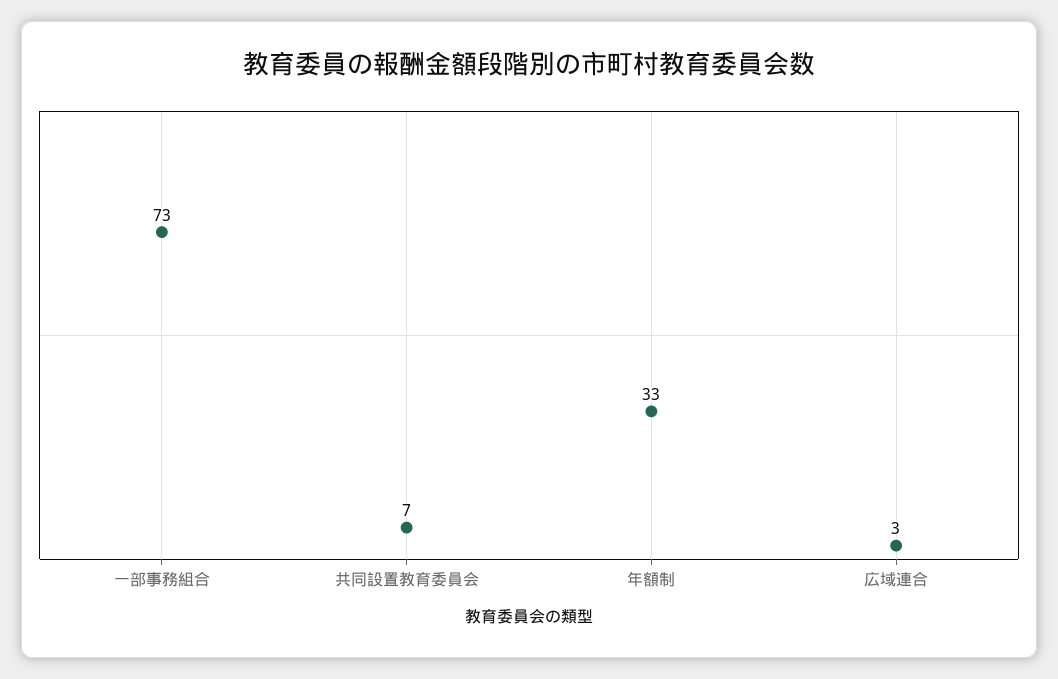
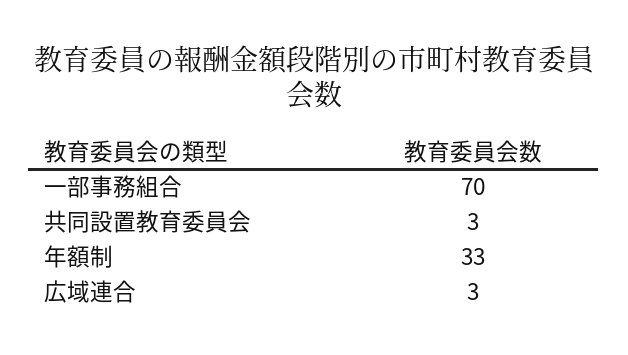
  {
-   "一部事務組合": 73,
+   "一部事務組合": 70,
-   "共同設置教育委員会": 7,
+   "共同設置教育委員会": 3,
    "年額制": 33,
    "広域連合": 3
  }

